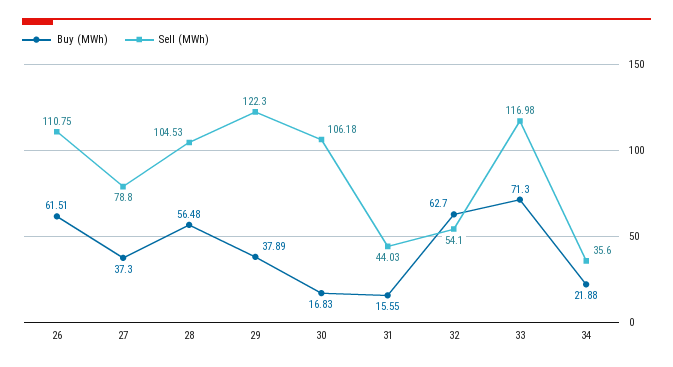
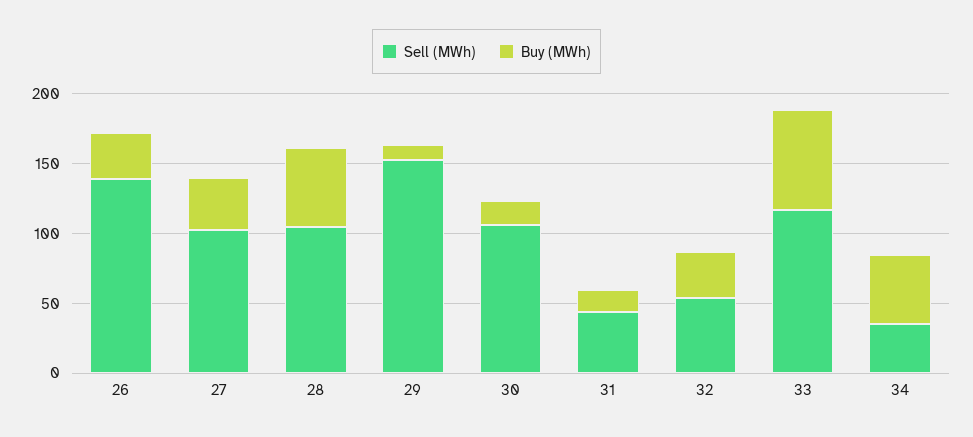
  {
    "Buy (MWh)": {
-     "26": 61.51,
+     "26": 30,
      "27": 37.3,
      "28": 56.48,
-     "29": 37.89,
+     "29": 10,
      "30": 16.83,
      "31": 15.55,
-     "32": 62.7,
+     "32": 30,
      "33": 71.3,
-     "34": 21.88
+     "34": 50
    },
    "Sell (MWh)": {
-     "26": 110.75,
+     "26": 140,
-     "27": 78.8,
+     "27": 100,
      "28": 104.53,
-     "29": 122.3,
+     "29": 150,
      "30": 106.18,
      "31": 44.03,
      "32": 54.1,
      "33": 116.98,
      "34": 35.6
    }
  }

